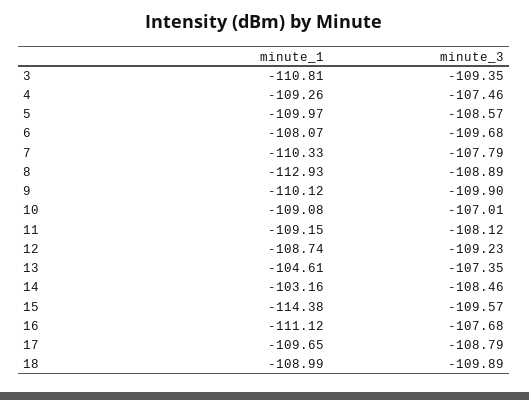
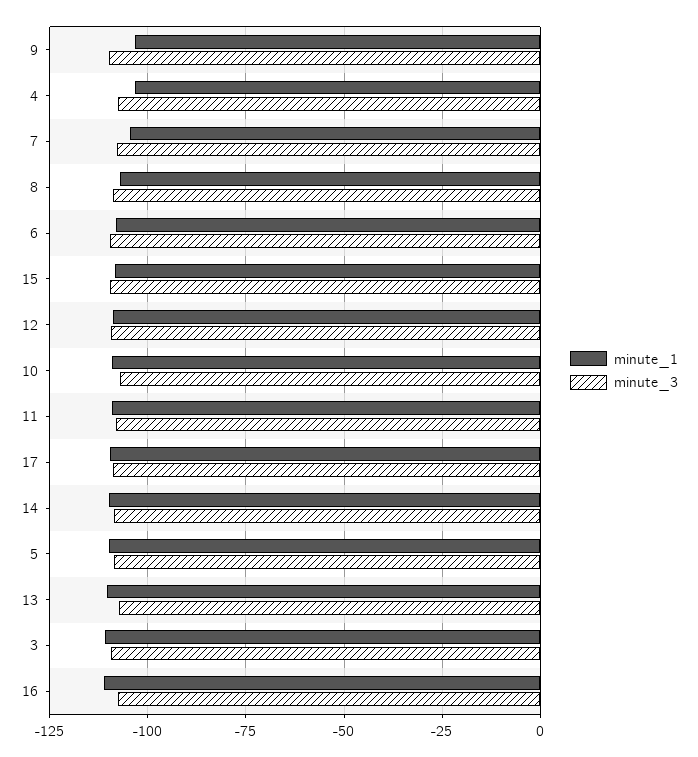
  {
    "minute_1": {
      "3": -110.81,
-     "4": -109.26,
+     "4": -102.5,
      "5": -109.97,
      "6": -108.07,
-     "7": -110.33,
+     "7": -105,
-     "8": -112.93,
+     "8": -107.5,
-     "9": -110.12,
+     "9": -102.5,
      "10": -109.08,
      "11": -109.15,
      "12": -108.74,
-     "13": -104.61,
+     "13": -110,
-     "14": -103.16,
+     "14": -110,
-     "15": -114.38,
+     "15": -107.5,
      "16": -111.12,
-     "17": -109.65,
+     "17": -109.65
-     "18": -108.99
    },
    "minute_3": {
      "3": -109.35,
      "4": -107.46,
      "5": -108.57,
      "6": -109.68,
      "7": -107.79,
      "8": -108.89,
      "9": -109.9,
      "10": -107.01,
      "11": -108.12,
      "12": -109.23,
      "13": -107.35,
      "14": -108.46,
      "15": -109.57,
      "16": -107.68,
-     "17": -108.79,
+     "17": -108.79
-     "18": -109.89
    }
  }

